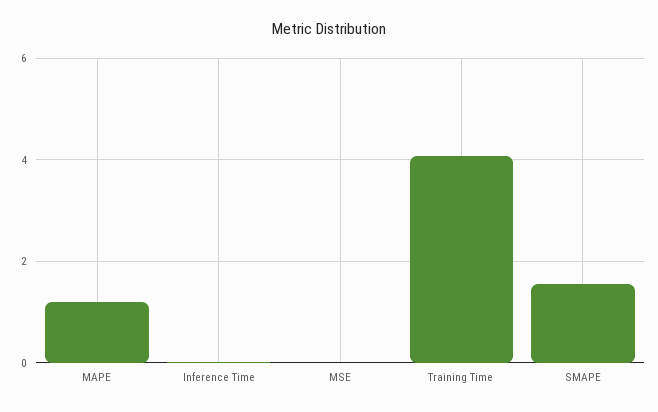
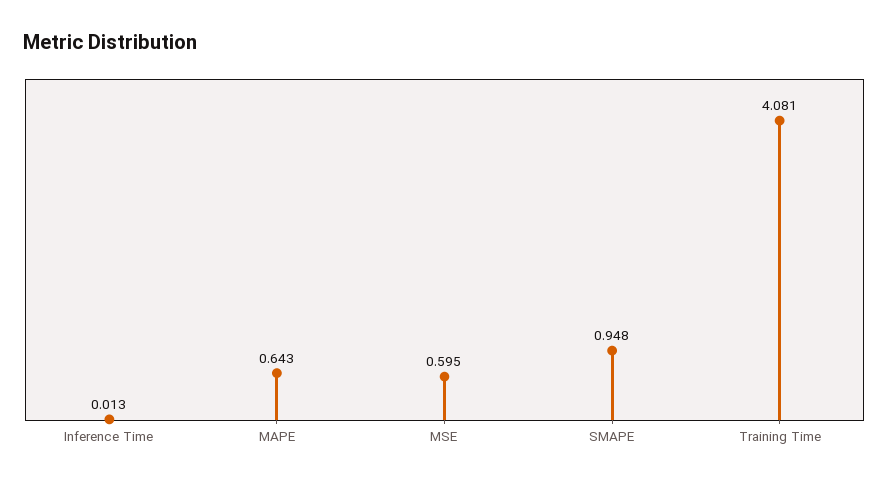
  {
-   "MAPE": 1.2,
+   "MAPE": 0.643,
    "Inference Time": 0.013,
-   "MSE": 0,
+   "MSE": 0.595,
    "Training Time": 4.081,
-   "SMAPE": 1.6
+   "SMAPE": 0.948
  }

